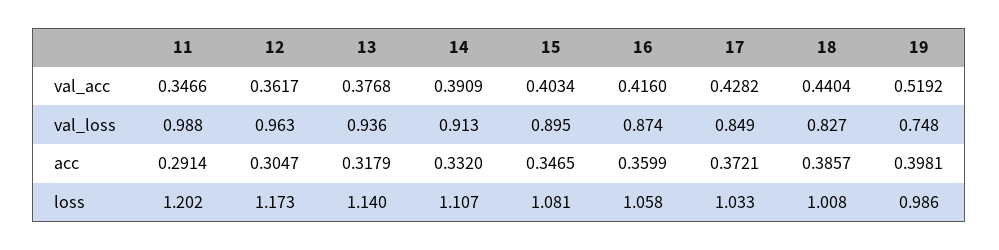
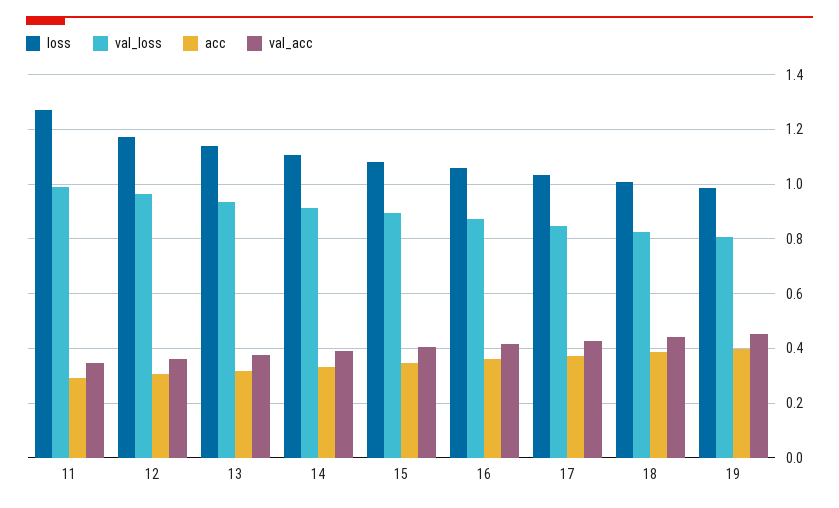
  {
    "val_acc": {
      "11": 0.3466,
      "12": 0.3617,
      "13": 0.3768,
      "14": 0.3909,
      "15": 0.4034,
      "16": 0.416,
      "17": 0.4282,
      "18": 0.4404,
-     "19": 0.5192
+     "19": 0.45
    },
    "val_loss": {
      "11": 0.988,
      "12": 0.963,
      "13": 0.936,
      "14": 0.913,
      "15": 0.895,
      "16": 0.874,
      "17": 0.849,
      "18": 0.827,
-     "19": 0.748
+     "19": 0.8
    },
    "acc": {
      "11": 0.2914,
      "12": 0.3047,
      "13": 0.3179,
      "14": 0.332,
      "15": 0.3465,
      "16": 0.3599,
      "17": 0.3721,
      "18": 0.3857,
      "19": 0.3981
    },
    "loss": {
-     "11": 1.202,
+     "11": 1.275,
      "12": 1.173,
      "13": 1.14,
      "14": 1.107,
      "15": 1.081,
      "16": 1.058,
      "17": 1.033,
      "18": 1.008,
      "19": 0.986
    }
  }

